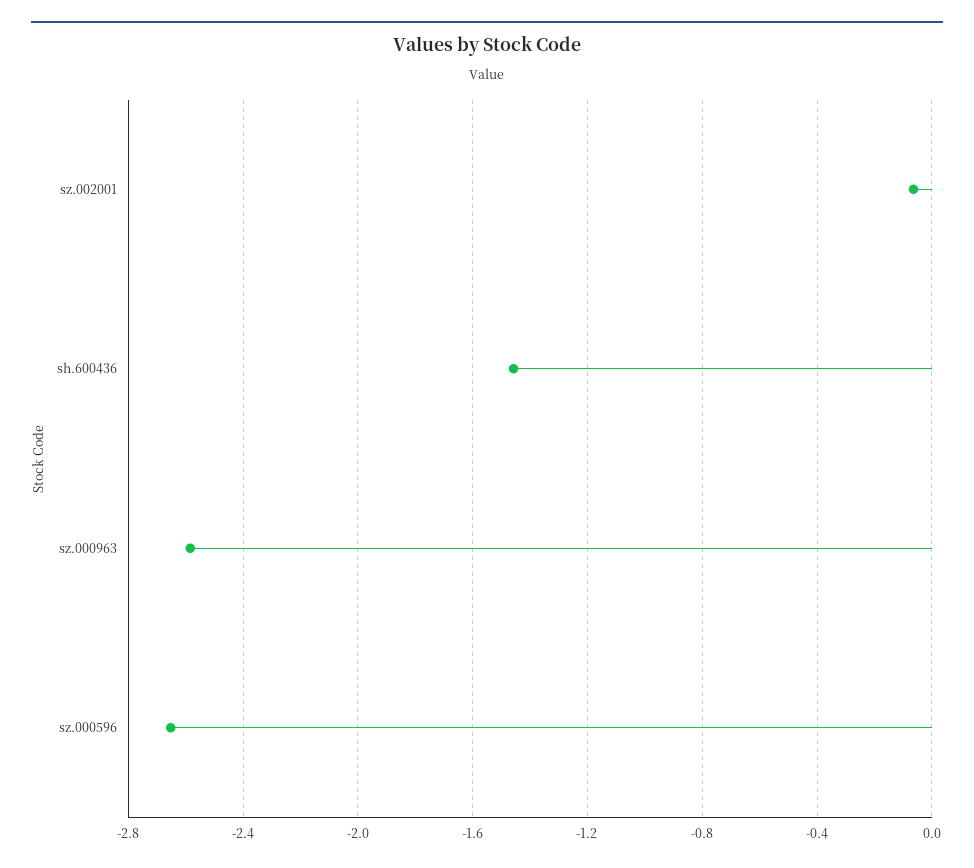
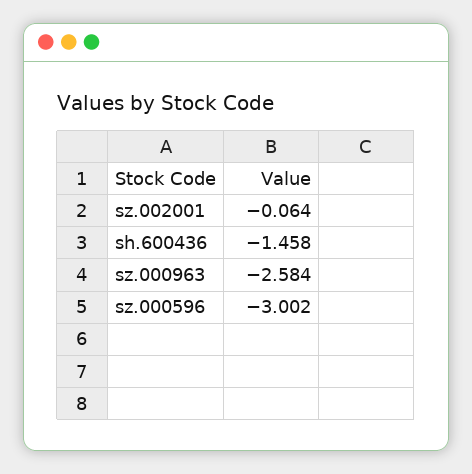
  {
    "sz.002001": -0.064,
    "sh.600436": -1.458,
    "sz.000963": -2.584,
-   "sz.000596": -2.65
+   "sz.000596": -3.002
  }

